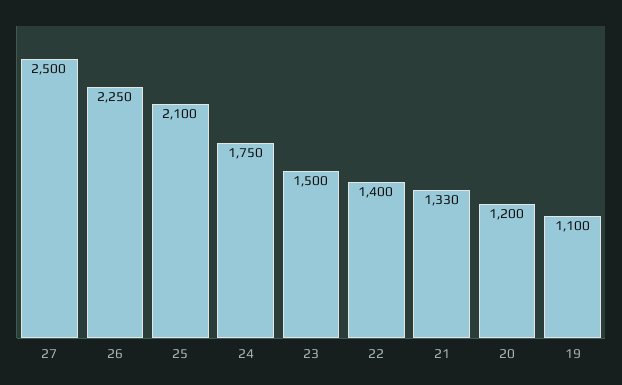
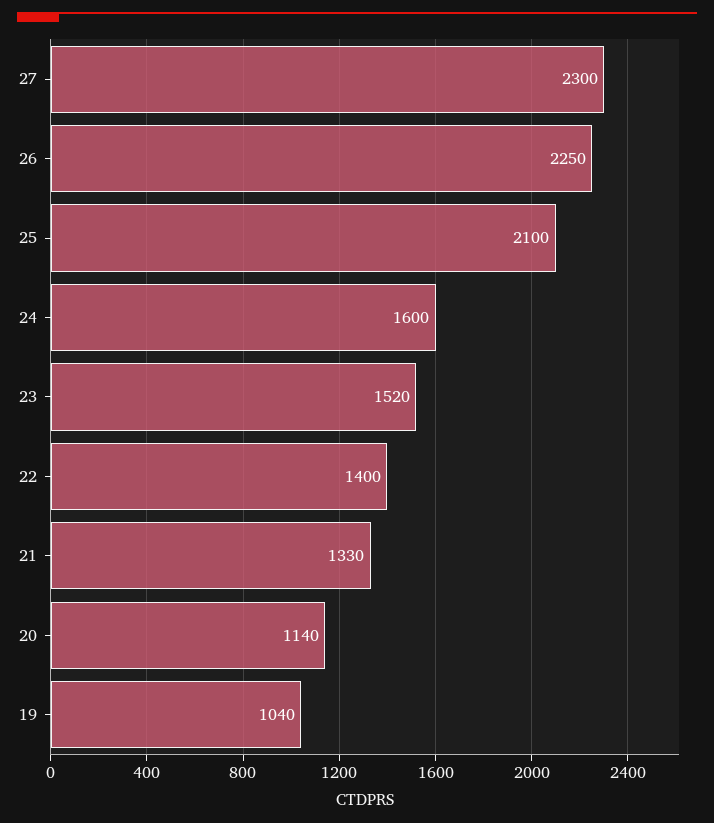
  {
-   "27": 2500,
+   "27": 2300,
    "26": 2250,
    "25": 2100,
-   "24": 1750,
+   "24": 1600,
-   "23": 1500,
+   "23": 1520,
    "22": 1400,
    "21": 1330,
-   "20": 1200,
+   "20": 1140,
-   "19": 1100
+   "19": 1040
  }

